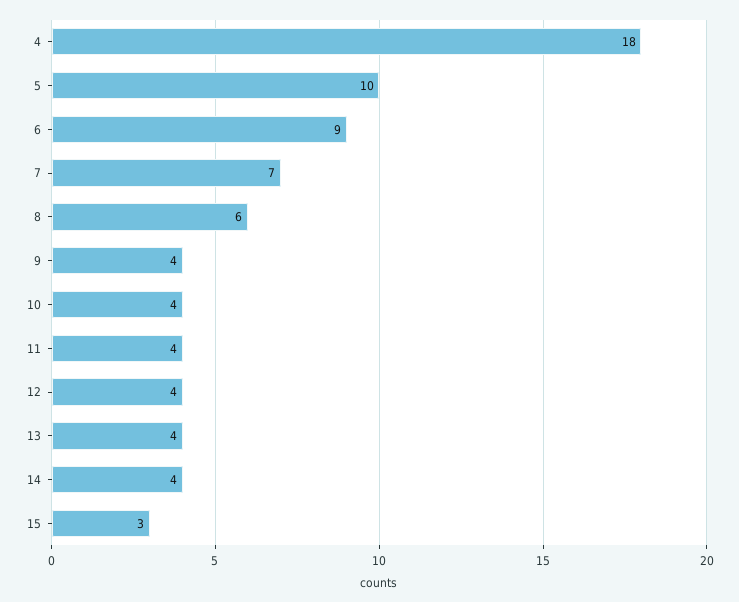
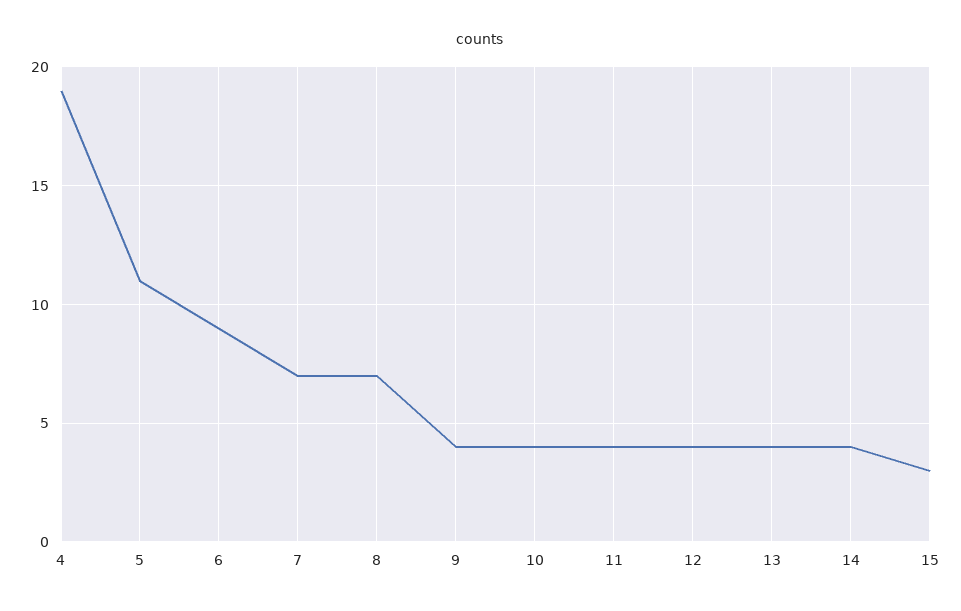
  {
-   "4": 18,
+   "4": 19,
-   "5": 10,
+   "5": 11,
    "6": 9,
    "7": 7,
-   "8": 6,
+   "8": 7,
    "9": 4,
    "10": 4,
    "11": 4,
    "12": 4,
    "13": 4,
    "14": 4,
    "15": 3
  }

